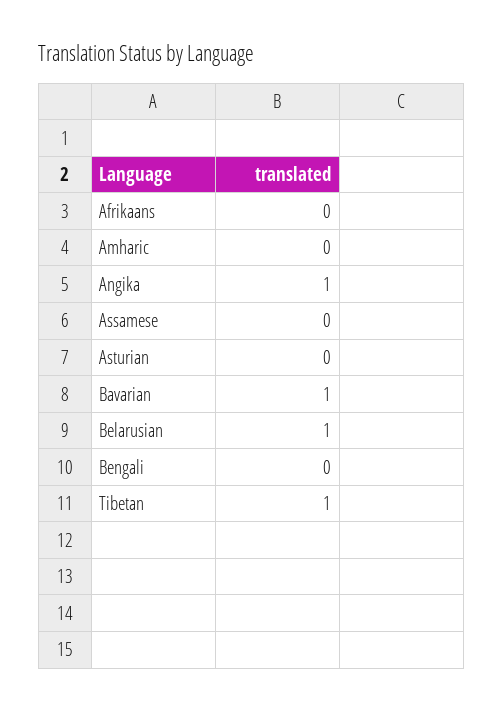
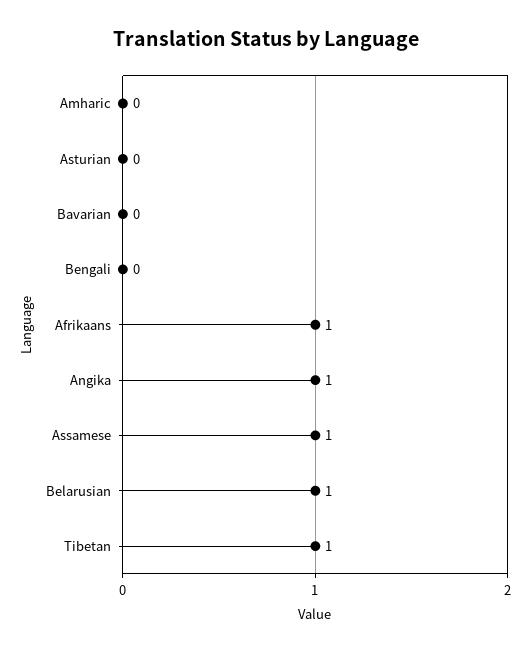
  {
-   "Afrikaans": 0,
+   "Afrikaans": 1,
    "Amharic": 0,
    "Angika": 1,
-   "Assamese": 0,
+   "Assamese": 1,
    "Asturian": 0,
-   "Bavarian": 1,
+   "Bavarian": 0,
    "Belarusian": 1,
    "Bengali": 0,
    "Tibetan": 1
  }

